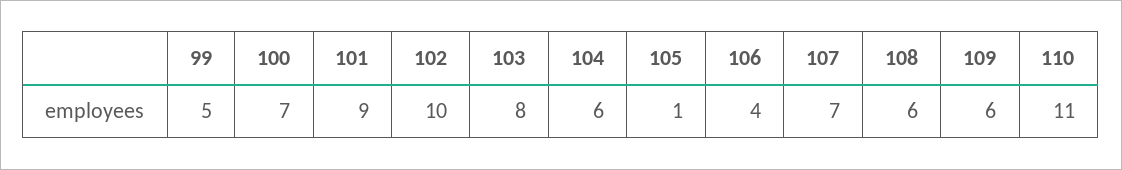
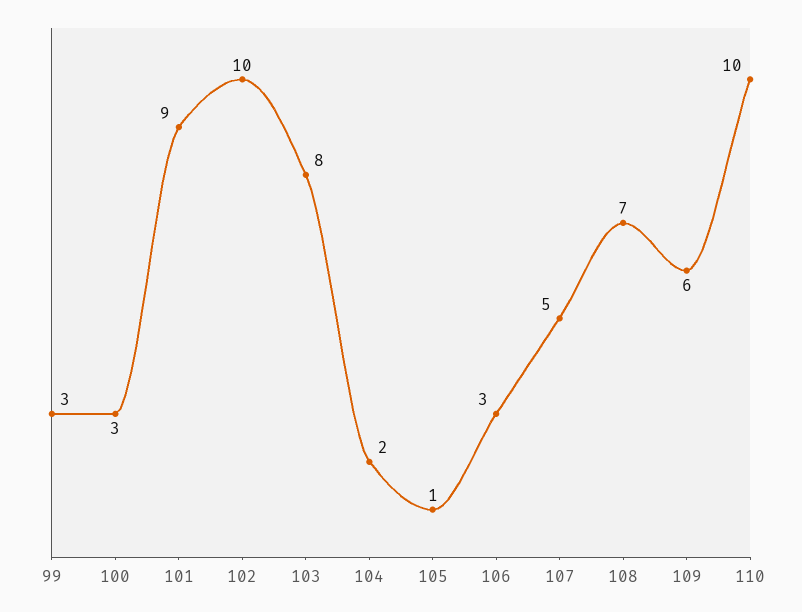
  {
-   "99": 5,
+   "99": 3,
-   "100": 7,
+   "100": 3,
    "101": 9,
    "102": 10,
    "103": 8,
-   "104": 6,
+   "104": 2,
    "105": 1,
-   "106": 4,
+   "106": 3,
-   "107": 7,
+   "107": 5,
-   "108": 6,
+   "108": 7,
    "109": 6,
-   "110": 11
+   "110": 10
  }

